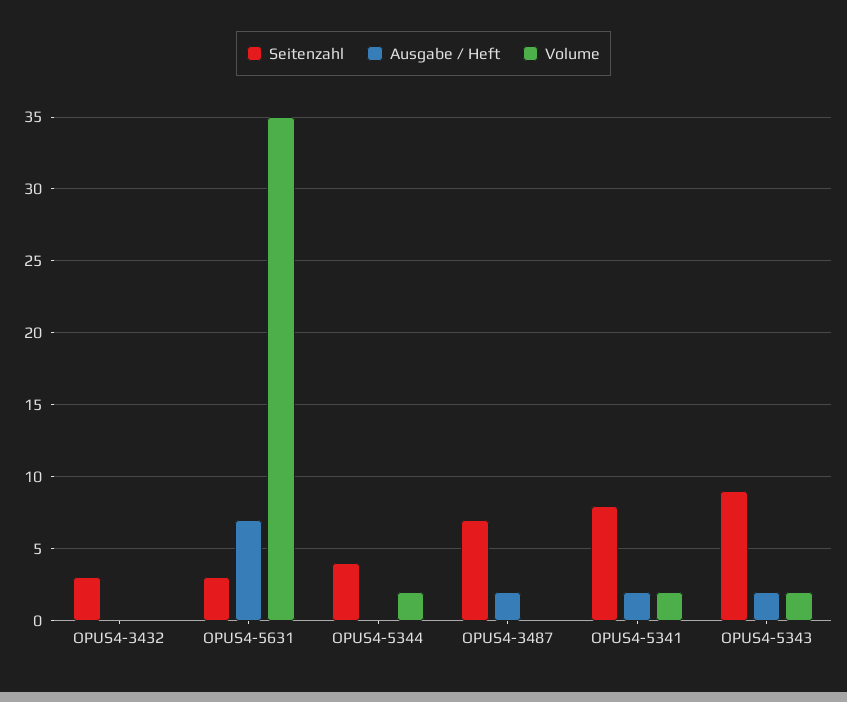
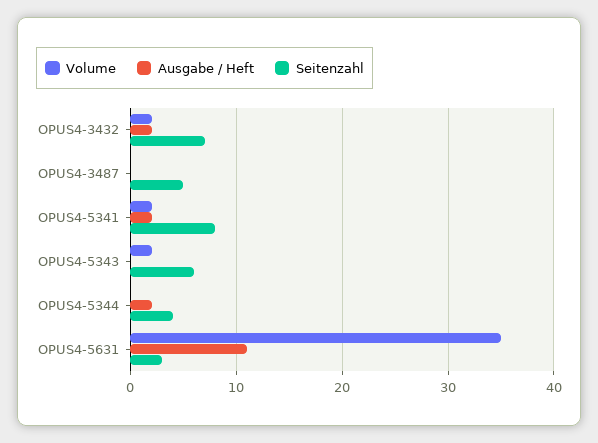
  {
    "Seitenzahl": {
-     "OPUS4-3432": 3,
+     "OPUS4-3432": 7,
      "OPUS4-5631": 3,
      "OPUS4-5344": 4,
-     "OPUS4-3487": 7,
+     "OPUS4-3487": 5,
      "OPUS4-5341": 8,
-     "OPUS4-5343": 9
+     "OPUS4-5343": 6
    },
    "Ausgabe / Heft": {
-     "OPUS4-3432": 0,
+     "OPUS4-3432": 2,
-     "OPUS4-5631": 7,
+     "OPUS4-5631": 11,
-     "OPUS4-5344": 0,
+     "OPUS4-5344": 2,
-     "OPUS4-3487": 2,
+     "OPUS4-3487": 0,
      "OPUS4-5341": 2,
-     "OPUS4-5343": 2
+     "OPUS4-5343": 0
    },
    "Volume": {
-     "OPUS4-3432": 0,
+     "OPUS4-3432": 2,
      "OPUS4-5631": 35,
-     "OPUS4-5344": 2,
+     "OPUS4-5344": 0,
      "OPUS4-3487": 0,
      "OPUS4-5341": 2,
      "OPUS4-5343": 2
    }
  }

